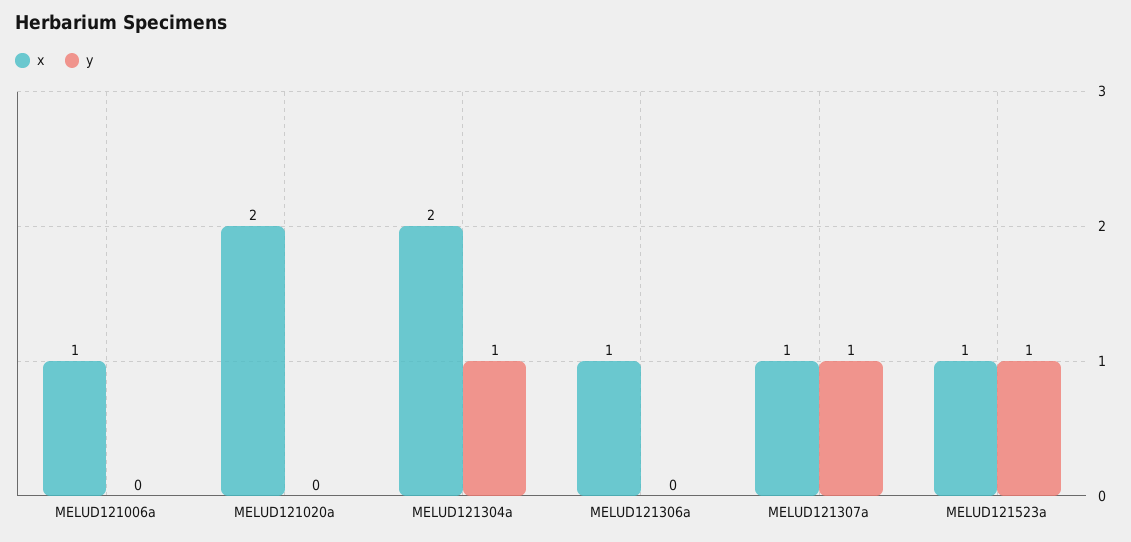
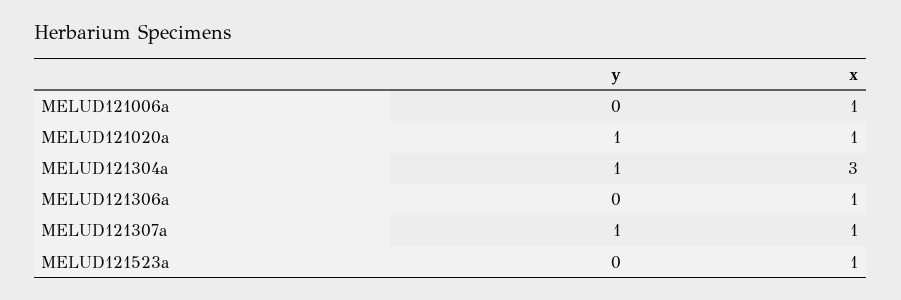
  {
    "x": {
      "MELUD121006a": 1,
-     "MELUD121020a": 2,
+     "MELUD121020a": 1,
-     "MELUD121304a": 2,
+     "MELUD121304a": 3,
      "MELUD121306a": 1,
      "MELUD121307a": 1,
      "MELUD121523a": 1
    },
    "y": {
      "MELUD121006a": 0,
-     "MELUD121020a": 0,
+     "MELUD121020a": 1,
      "MELUD121304a": 1,
      "MELUD121306a": 0,
      "MELUD121307a": 1,
-     "MELUD121523a": 1
+     "MELUD121523a": 0
    }
  }

